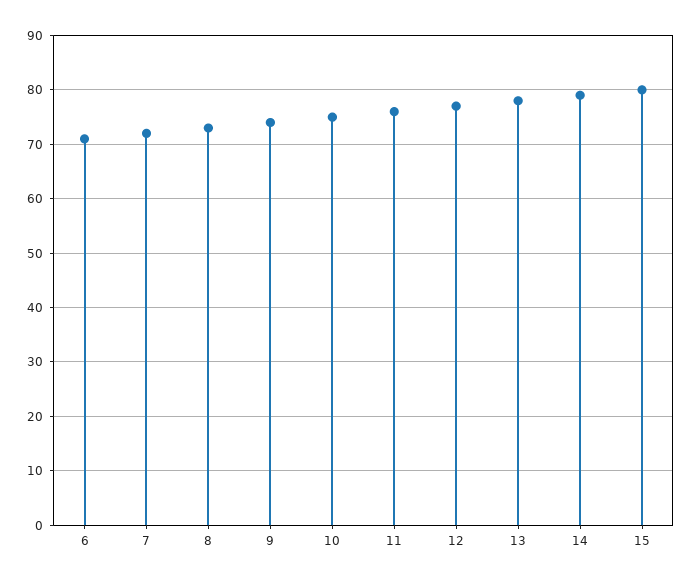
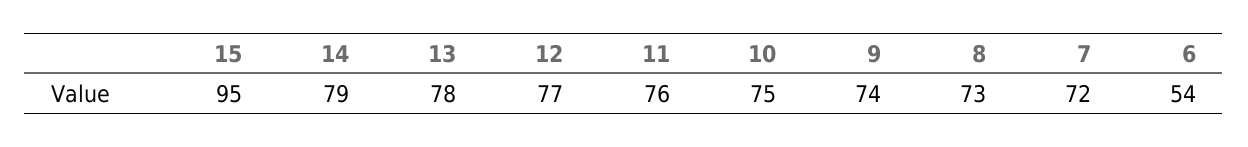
  {
-   "6": 70,
+   "6": 54,
    "7": 72,
    "8": 73,
    "9": 74,
    "10": 75,
    "11": 76,
    "12": 77,
    "13": 78,
    "14": 79,
-   "15": 80
+   "15": 95
  }

